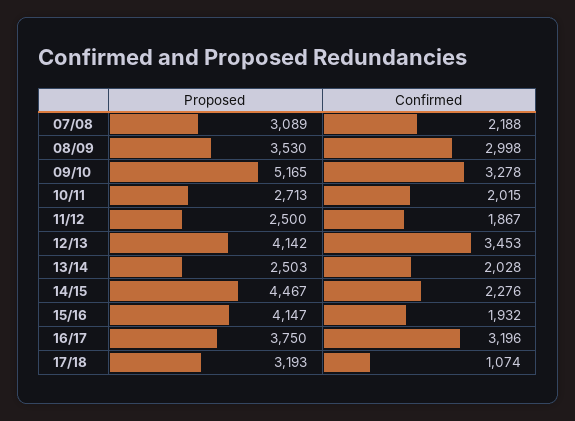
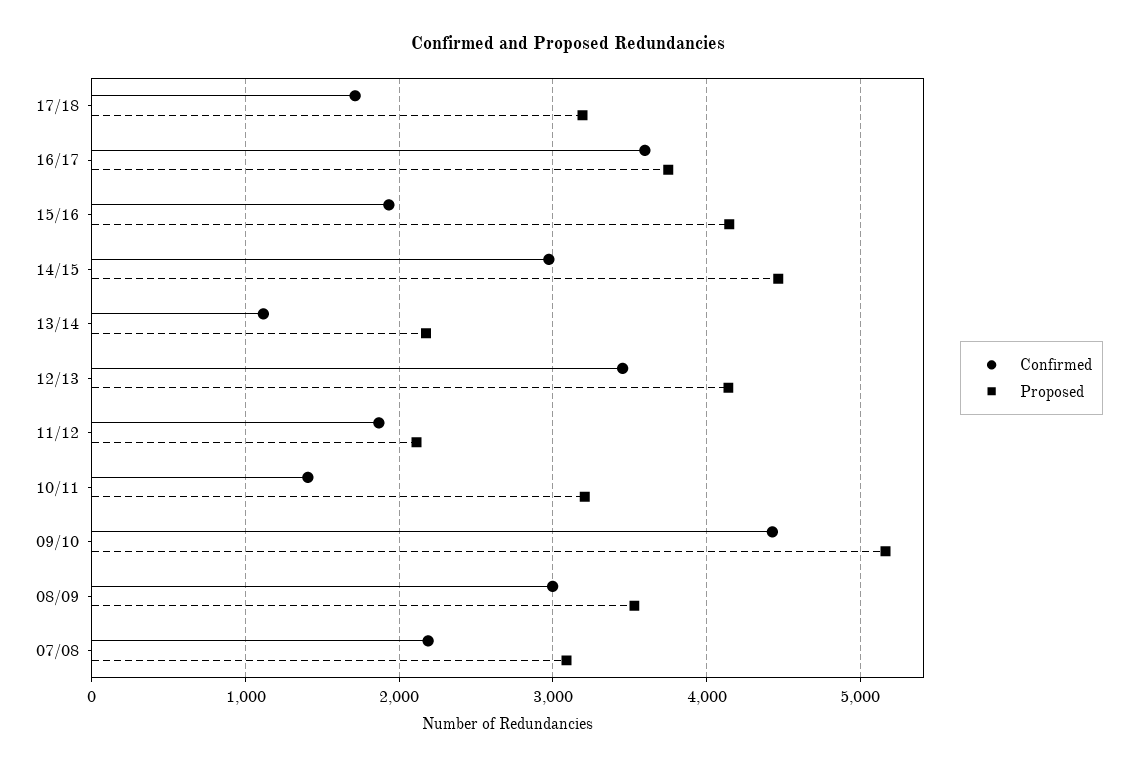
  {
    "Proposed": {
      "07/08": 3089,
      "08/09": 3530,
      "09/10": 5165,
-     "10/11": 2713,
+     "10/11": 3200,
-     "11/12": 2500,
+     "11/12": 2100,
      "12/13": 4142,
-     "13/14": 2503,
+     "13/14": 2200,
      "14/15": 4467,
      "15/16": 4147,
      "16/17": 3750,
      "17/18": 3193
    },
    "Confirmed": {
      "07/08": 2188,
      "08/09": 2998,
-     "09/10": 3278,
+     "09/10": 4400,
-     "10/11": 2015,
+     "10/11": 1400,
      "11/12": 1867,
      "12/13": 3453,
-     "13/14": 2028,
+     "13/14": 1100,
-     "14/15": 2276,
+     "14/15": 3000,
      "15/16": 1932,
-     "16/17": 3196,
+     "16/17": 3600,
-     "17/18": 1074
+     "17/18": 1700
    }
  }

